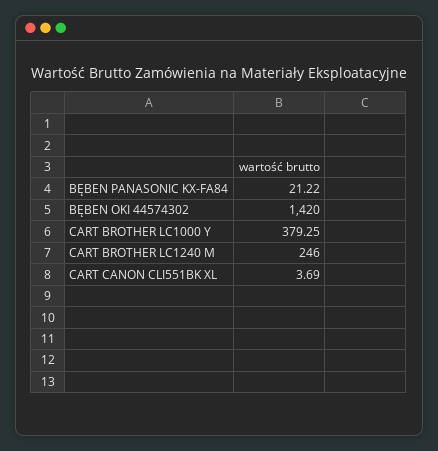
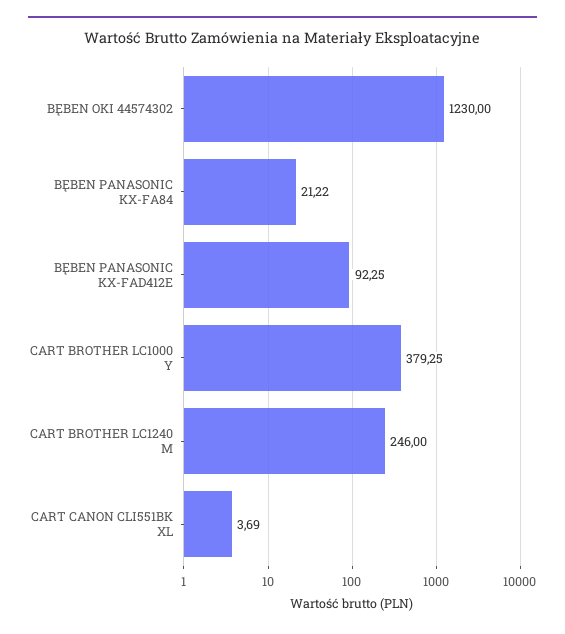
  {
    "BĘBEN PANASONIC KX-FA84": 21.22,
-   "BĘBEN OKI 44574302": 1420,
+   "BĘBEN OKI 44574302": 1230,
    "CART BROTHER LC1000 Y": 379.25,
    "CART BROTHER LC1240 M": 246,
-   "CART CANON CLI551BK XL": 3.69
+   "CART CANON CLI551BK XL": 3.69,
+   "BĘBEN PANASONIC KX-FAD412E": 92.25
  }

